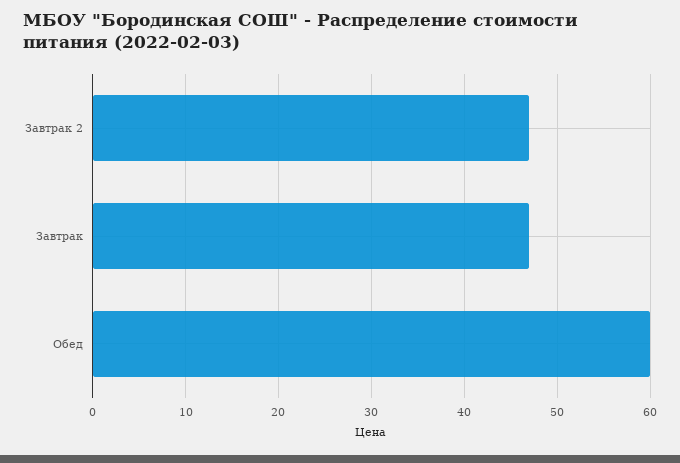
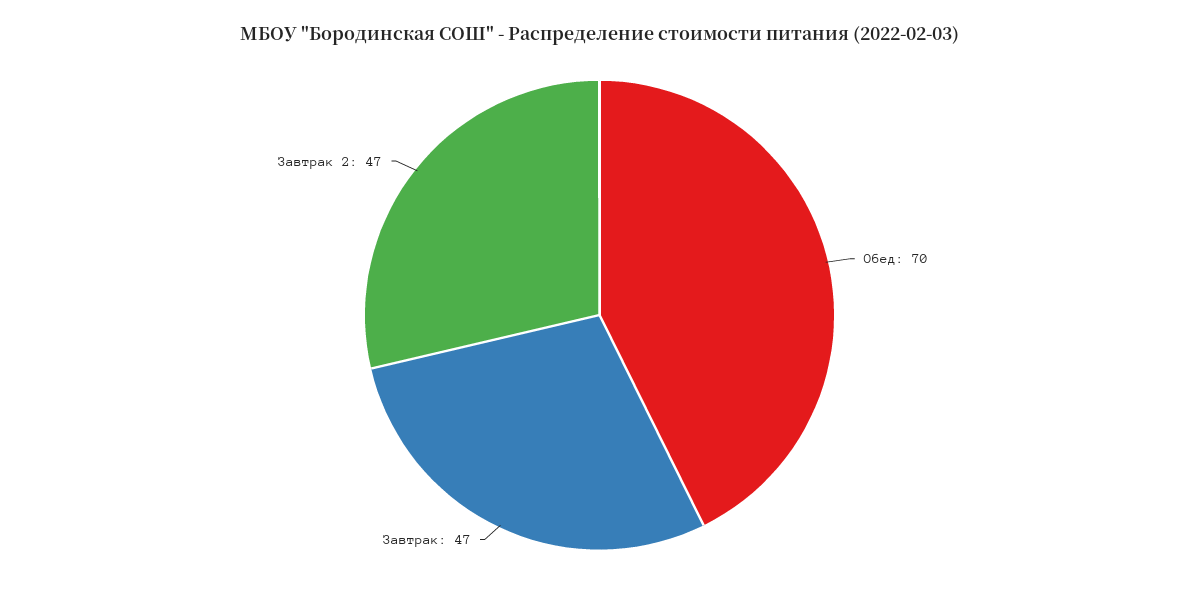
  {
    "Завтрак 2": 47,
    "Завтрак": 47,
-   "Обед": 60
+   "Обед": 70
  }

